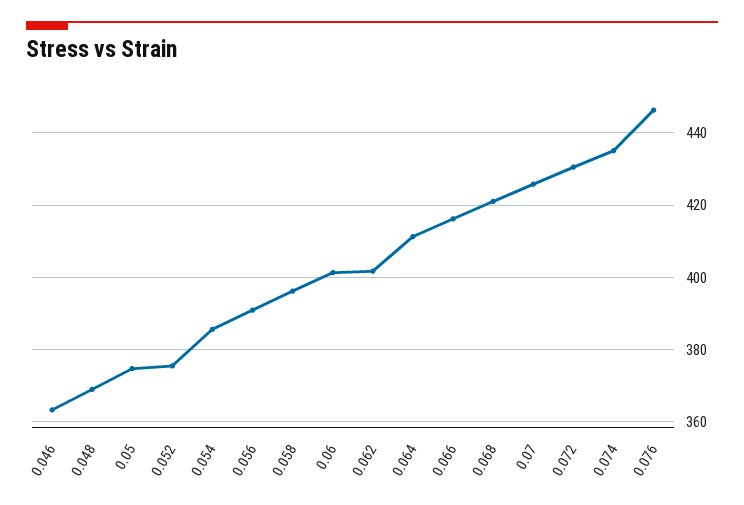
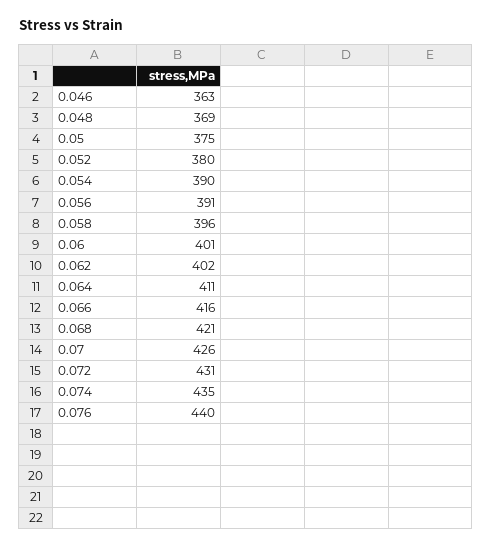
  {
    "0.046": 363,
    "0.048": 369,
    "0.05": 375,
-   "0.052": 376,
+   "0.052": 380,
-   "0.054": 386,
+   "0.054": 390,
    "0.056": 391,
    "0.058": 396,
    "0.06": 401,
    "0.062": 402,
    "0.064": 411,
    "0.066": 416,
    "0.068": 421,
    "0.07": 426,
    "0.072": 431,
    "0.074": 435,
-   "0.076": 446
+   "0.076": 440
  }

